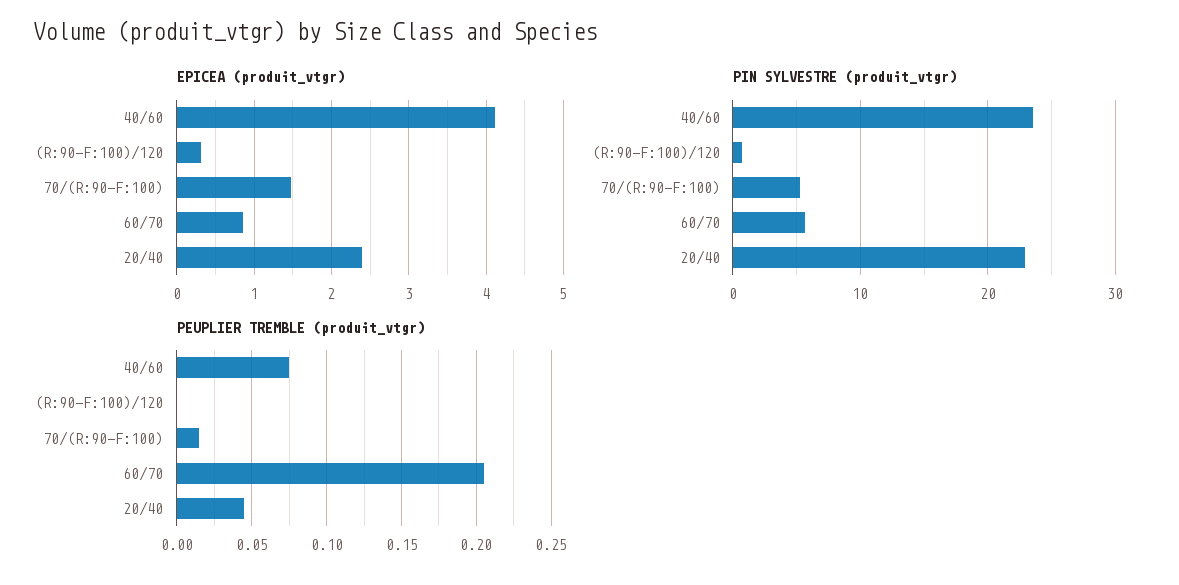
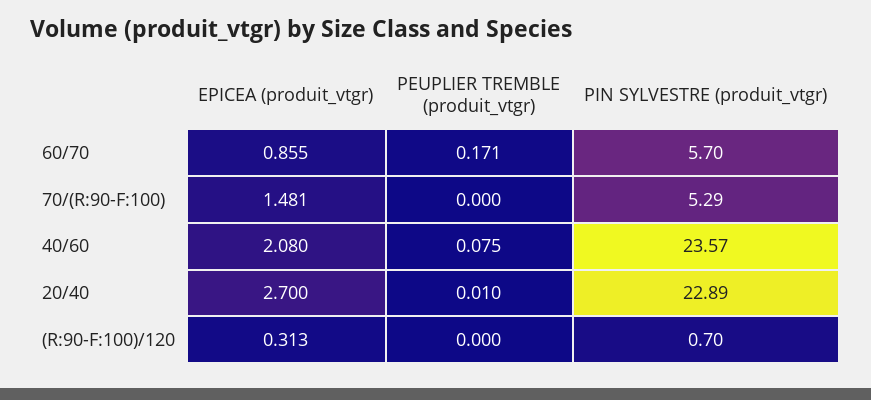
  {
    "EPICEA (produit_vtgr)": {
-     "40/60": 4.1,
+     "40/60": 2.08,
      "(R:90-F:100)/120": 0.313,
      "70/(R:90-F:100)": 1.481,
      "60/70": 0.855,
-     "20/40": 2.4
+     "20/40": 2.7
    },
    "PIN SYLVESTRE (produit_vtgr)": {
      "40/60": 23.57,
      "(R:90-F:100)/120": 0.7,
      "70/(R:90-F:100)": 5.29,
      "60/70": 5.7,
      "20/40": 22.89
    },
    "PEUPLIER TREMBLE (produit_vtgr)": {
      "40/60": 0.075,
      "(R:90-F:100)/120": 0,
-     "70/(R:90-F:100)": 0.015,
+     "70/(R:90-F:100)": 0,
-     "60/70": 0.205,
+     "60/70": 0.171,
-     "20/40": 0.045
+     "20/40": 0.01
    }
  }

